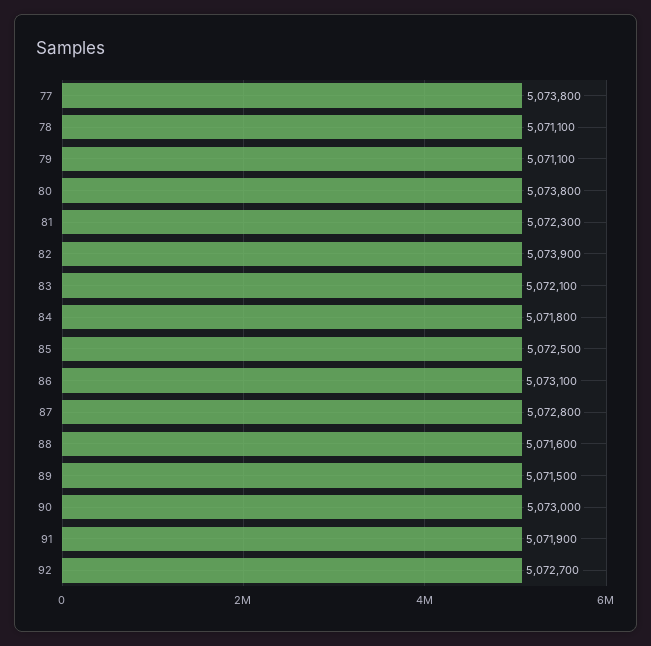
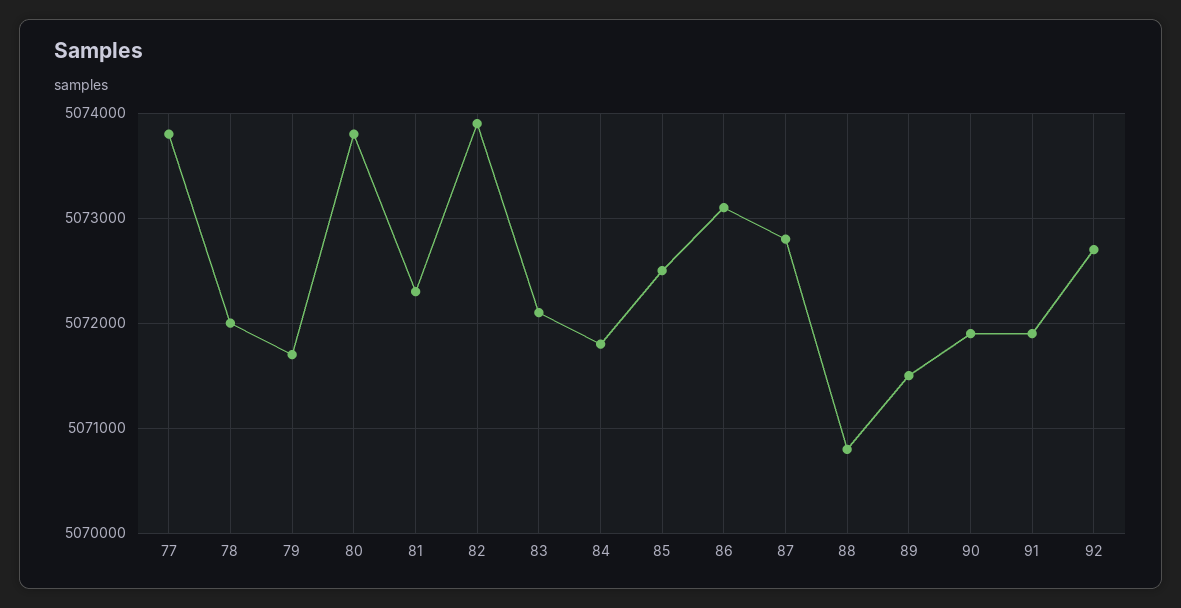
  {
    "77": 5073800,
-   "78": 5071100,
+   "78": 5072000,
-   "79": 5071100,
+   "79": 5071700,
    "80": 5073800,
    "81": 5072300,
    "82": 5073900,
    "83": 5072100,
    "84": 5071800,
    "85": 5072500,
    "86": 5073100,
    "87": 5072800,
-   "88": 5071600,
+   "88": 5070800,
    "89": 5071500,
-   "90": 5073000,
+   "90": 5071900,
    "91": 5071900,
    "92": 5072700
  }

